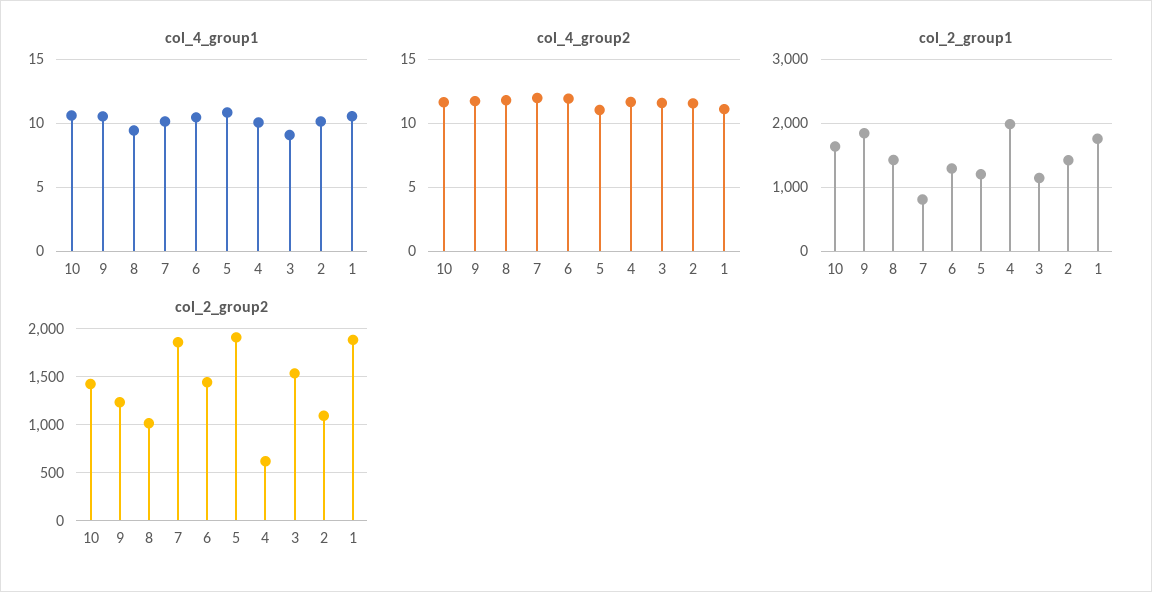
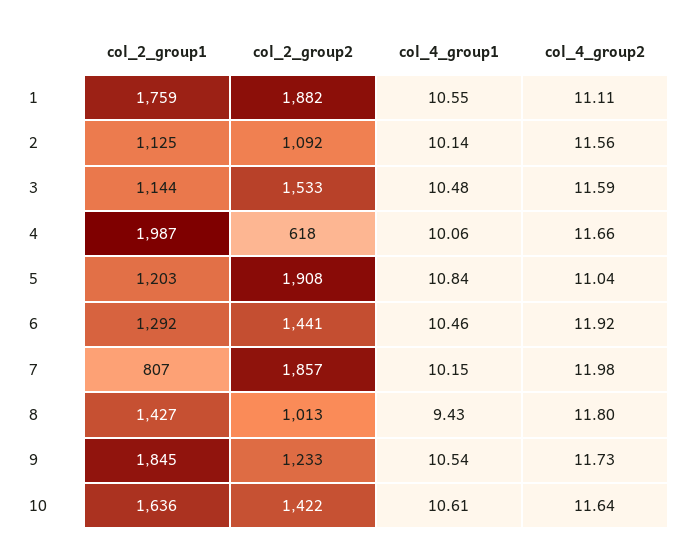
  {
    "col_4_group1": {
      "10": 10.61,
      "9": 10.54,
      "8": 9.43,
      "7": 10.15,
      "6": 10.46,
      "5": 10.84,
      "4": 10.06,
-     "3": 9,
+     "3": 10.48,
      "2": 10.14,
      "1": 10.55
    },
    "col_4_group2": {
      "10": 11.64,
      "9": 11.73,
      "8": 11.8,
      "7": 11.98,
      "6": 11.92,
      "5": 11.04,
      "4": 11.66,
      "3": 11.59,
      "2": 11.56,
      "1": 11.11
    },
    "col_2_group1": {
      "10": 1636,
      "9": 1845,
      "8": 1427,
      "7": 807,
      "6": 1292,
      "5": 1203,
      "4": 1987,
      "3": 1144,
-     "2": 1400,
+     "2": 1125,
      "1": 1759
    },
    "col_2_group2": {
      "10": 1422,
      "9": 1233,
      "8": 1013,
      "7": 1857,
      "6": 1441,
      "5": 1908,
      "4": 618,
      "3": 1533,
      "2": 1092,
      "1": 1882
    }
  }

